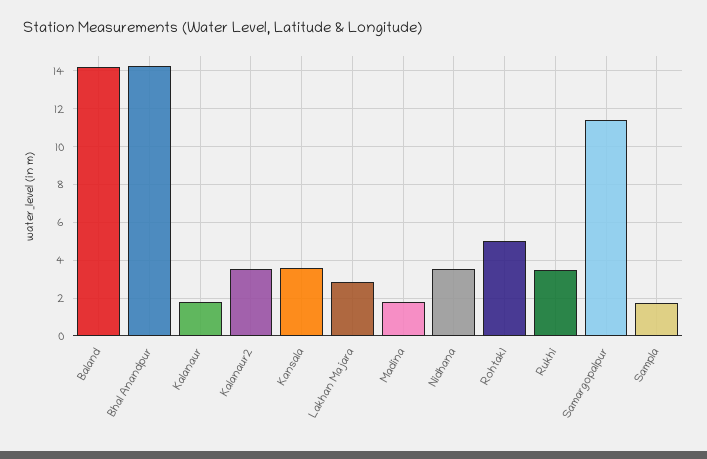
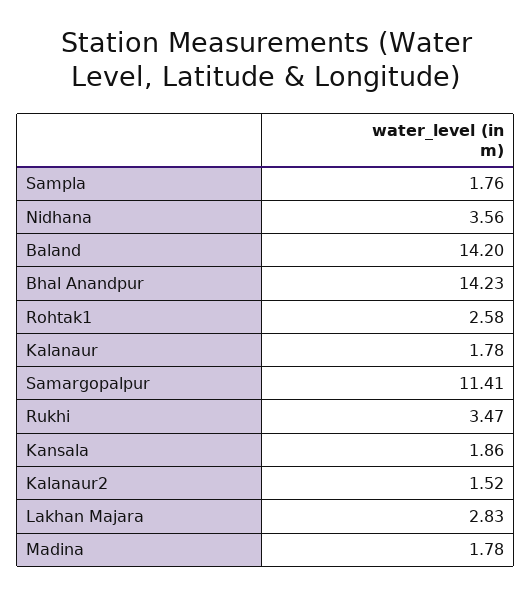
  {
    "Baland": 14.2,
    "Bhal Anandpur": 14.23,
    "Kalanaur": 1.78,
-   "Kalanaur2": 3.5,
+   "Kalanaur2": 1.52,
-   "Kansala": 3.5,
+   "Kansala": 1.86,
    "Lakhan Majara": 2.83,
    "Madina": 1.78,
    "Nidhana": 3.56,
-   "Rohtak1": 5,
+   "Rohtak1": 2.58,
    "Rukhi": 3.47,
    "Samargopalpur": 11.41,
    "Sampla": 1.76
  }

